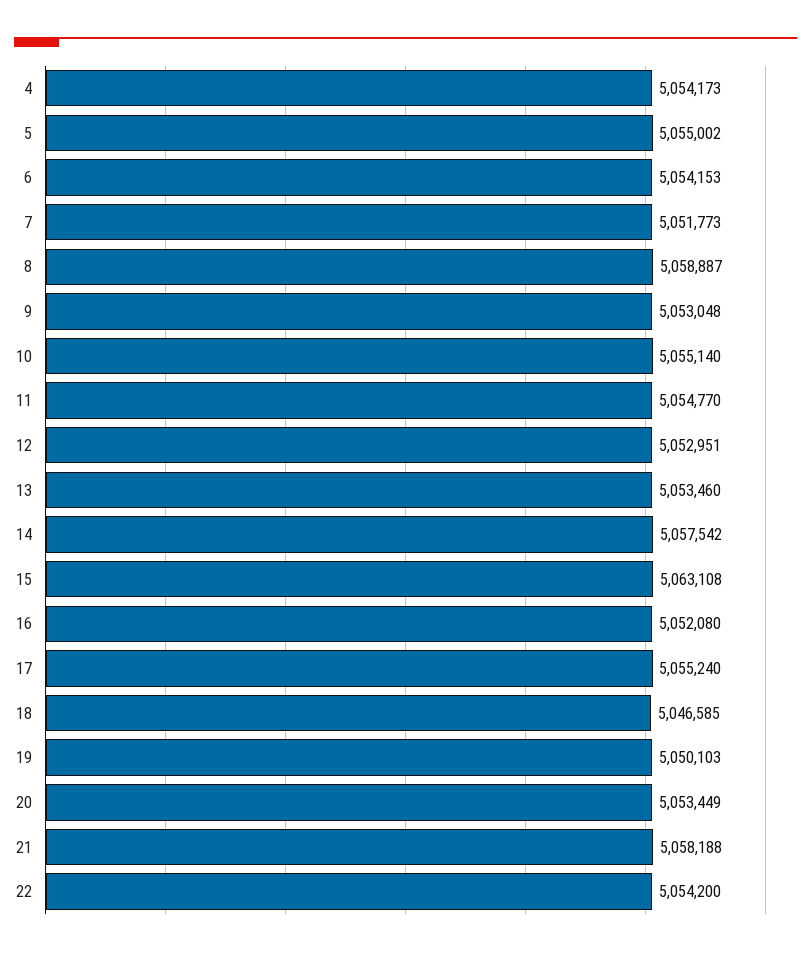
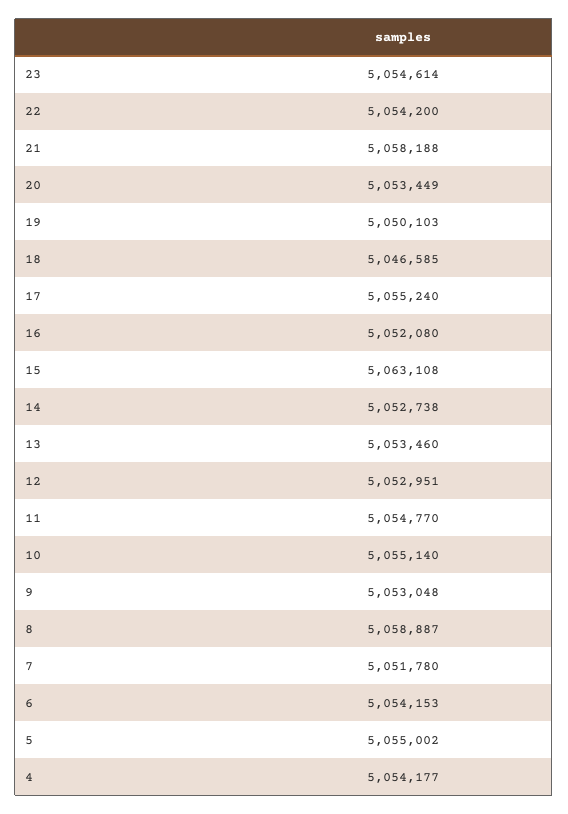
  {
-   "4": 5054173,
+   "4": 5054177,
    "5": 5055002,
    "6": 5054153,
-   "7": 5051773,
+   "7": 5051780,
    "8": 5058887,
    "9": 5053048,
    "10": 5055140,
    "11": 5054770,
    "12": 5052951,
    "13": 5053460,
-   "14": 5057542,
+   "14": 5052738,
    "15": 5063108,
    "16": 5052080,
    "17": 5055240,
    "18": 5046585,
    "19": 5050103,
    "20": 5053449,
    "21": 5058188,
-   "22": 5054200
+   "22": 5054200,
+   "23": 5054614
  }

